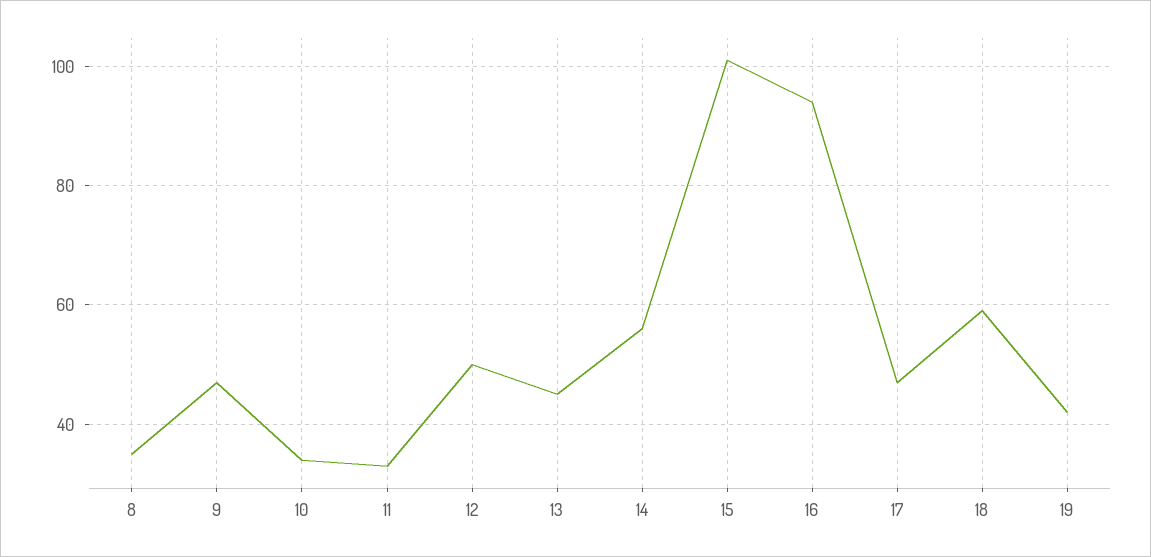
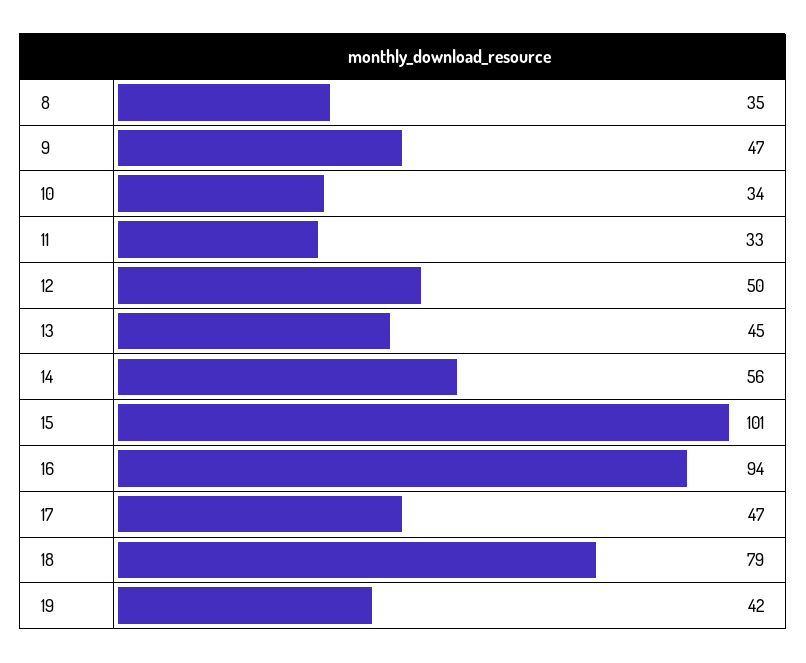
  {
    "8": 35,
    "9": 47,
    "10": 34,
    "11": 33,
    "12": 50,
    "13": 45,
    "14": 56,
    "15": 101,
    "16": 94,
    "17": 47,
-   "18": 60,
+   "18": 79,
    "19": 42
  }

